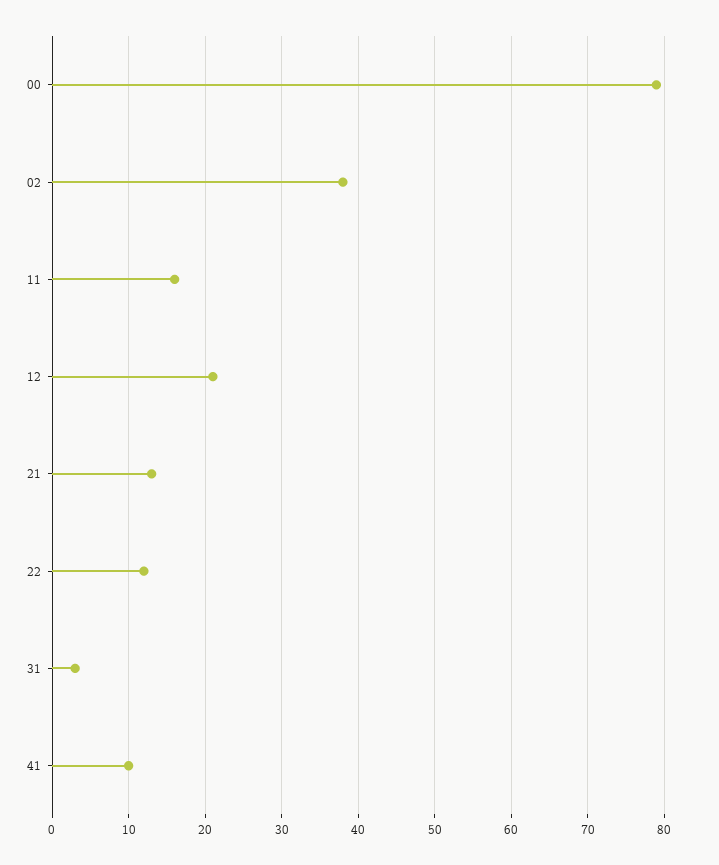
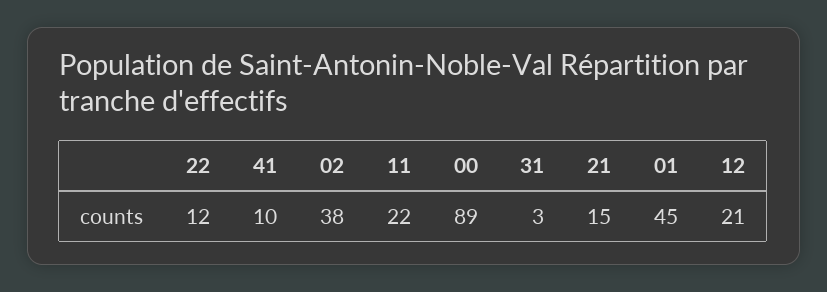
  {
-   "00": 79,
+   "00": 89,
    "02": 38,
-   "11": 16,
+   "11": 22,
    "12": 21,
-   "21": 13,
+   "21": 15,
    "22": 12,
    "31": 3,
-   "41": 10
+   "41": 10,
+   "01": 45
  }

